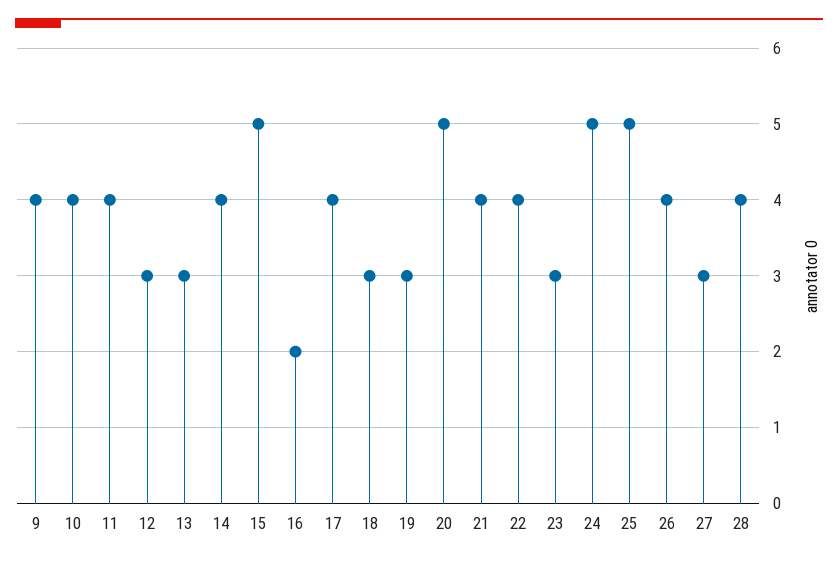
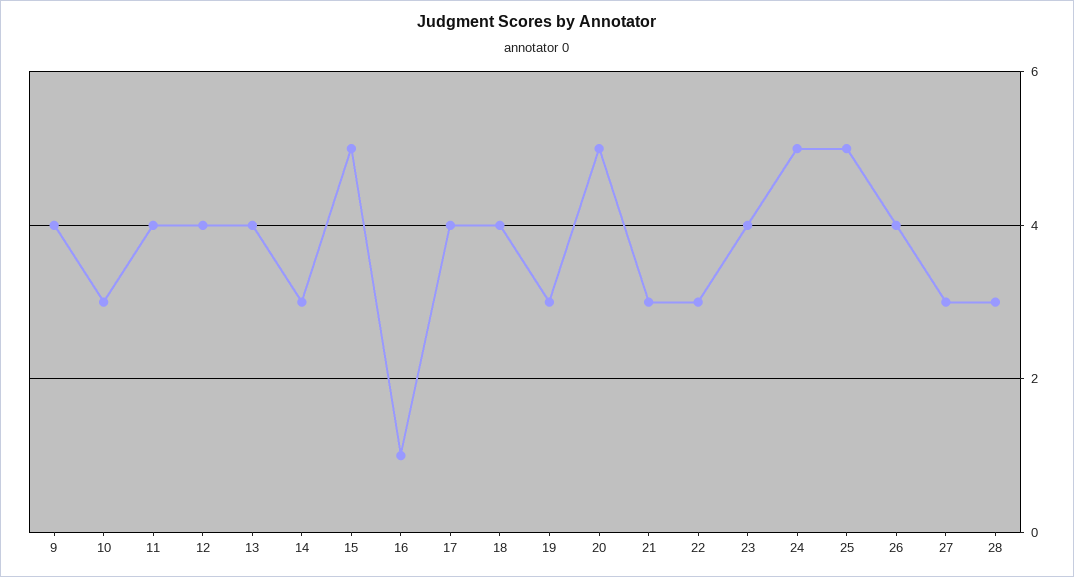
  {
    "9": 4,
-   "10": 4,
+   "10": 3,
    "11": 4,
-   "12": 3,
+   "12": 4,
-   "13": 3,
+   "13": 4,
-   "14": 4,
+   "14": 3,
    "15": 5,
-   "16": 2,
+   "16": 1,
    "17": 4,
-   "18": 3,
+   "18": 4,
    "19": 3,
    "20": 5,
-   "21": 4,
+   "21": 3,
-   "22": 4,
+   "22": 3,
-   "23": 3,
+   "23": 4,
    "24": 5,
    "25": 5,
    "26": 4,
    "27": 3,
-   "28": 4
+   "28": 3
  }

